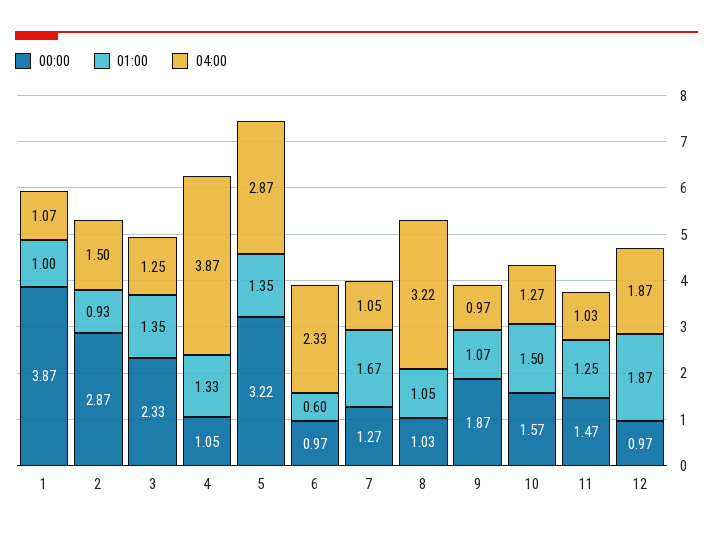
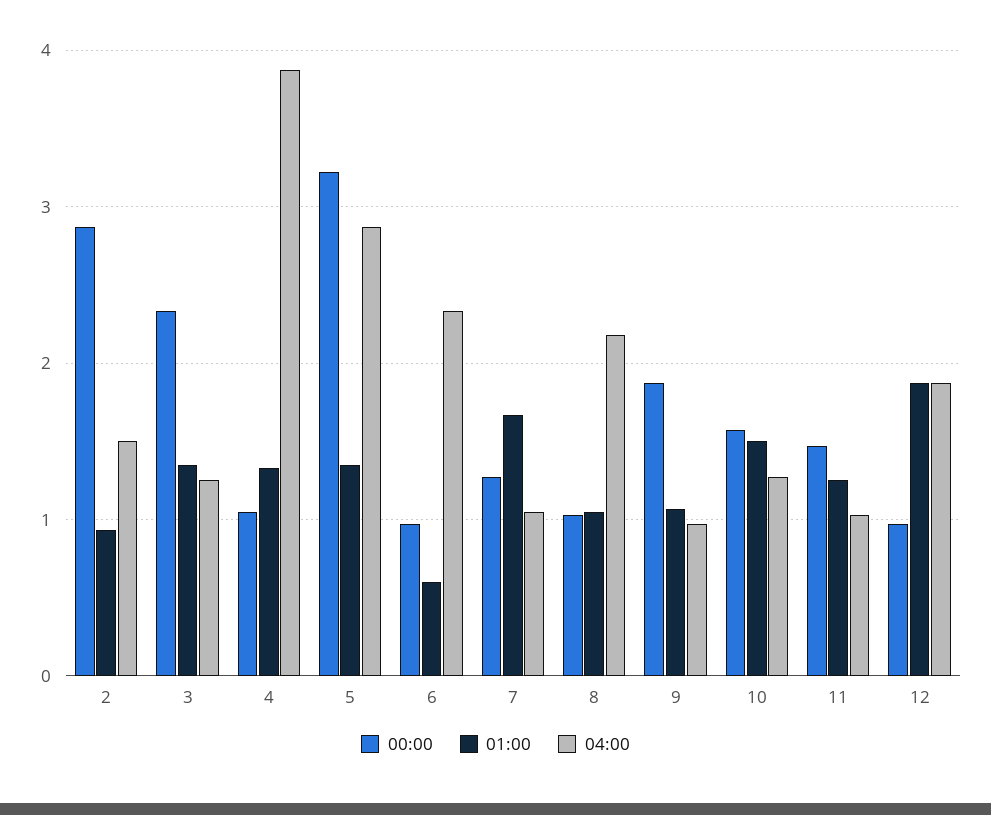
  {
    "00:00": {
-     "1": 3.87,
      "2": 2.87,
      "3": 2.33,
      "4": 1.05,
      "5": 3.22,
      "6": 0.97,
      "7": 1.27,
      "8": 1.03,
      "9": 1.87,
      "10": 1.57,
      "11": 1.47,
      "12": 0.97
    },
    "01:00": {
-     "1": 1,
      "2": 0.93,
      "3": 1.35,
      "4": 1.33,
      "5": 1.35,
      "6": 0.6,
      "7": 1.67,
      "8": 1.05,
      "9": 1.07,
      "10": 1.5,
      "11": 1.25,
      "12": 1.87
    },
    "04:00": {
-     "1": 1.07,
      "2": 1.5,
      "3": 1.25,
      "4": 3.87,
      "5": 2.87,
      "6": 2.33,
      "7": 1.05,
-     "8": 3.22,
+     "8": 2.2,
      "9": 0.97,
      "10": 1.27,
      "11": 1.03,
      "12": 1.87
    }
  }

